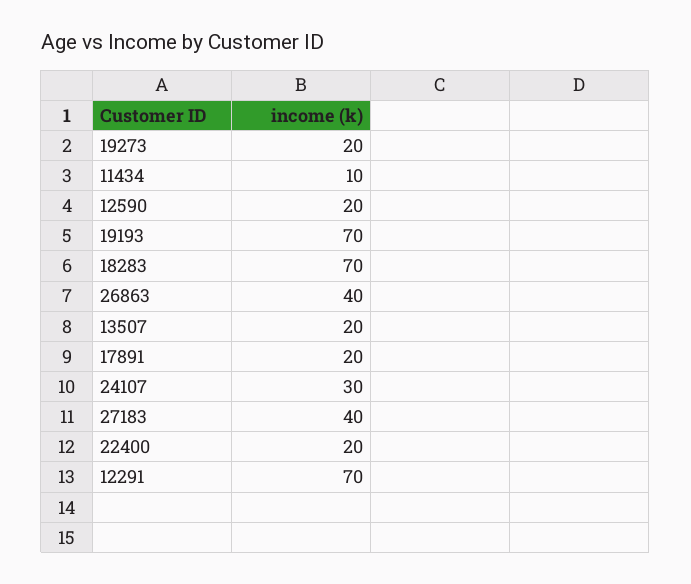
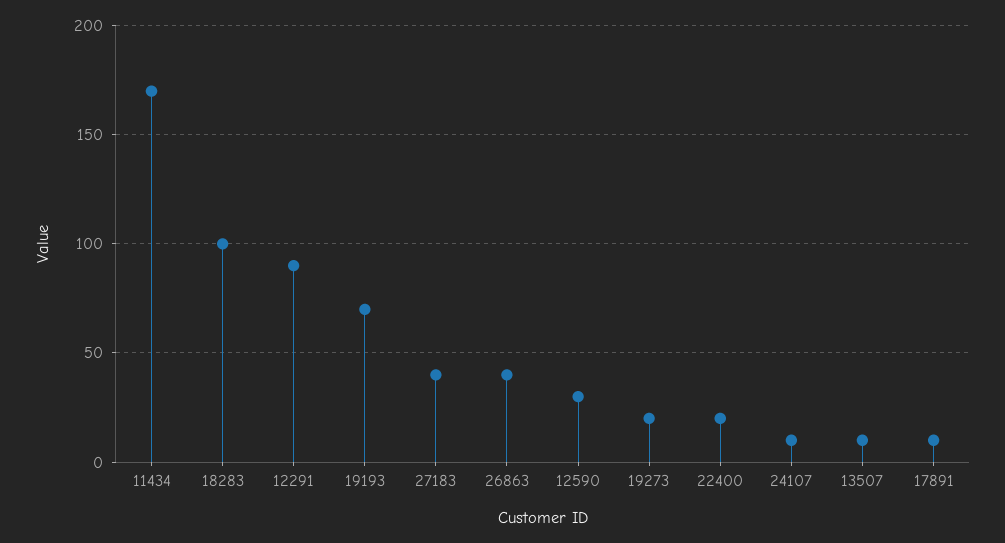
  {
    "19273": 20,
-   "11434": 10,
+   "11434": 170,
-   "12590": 20,
+   "12590": 30,
    "19193": 70,
-   "18283": 70,
+   "18283": 100,
    "26863": 40,
-   "13507": 20,
+   "13507": 10,
-   "17891": 20,
+   "17891": 10,
-   "24107": 30,
+   "24107": 10,
    "27183": 40,
    "22400": 20,
-   "12291": 70
+   "12291": 90
  }

